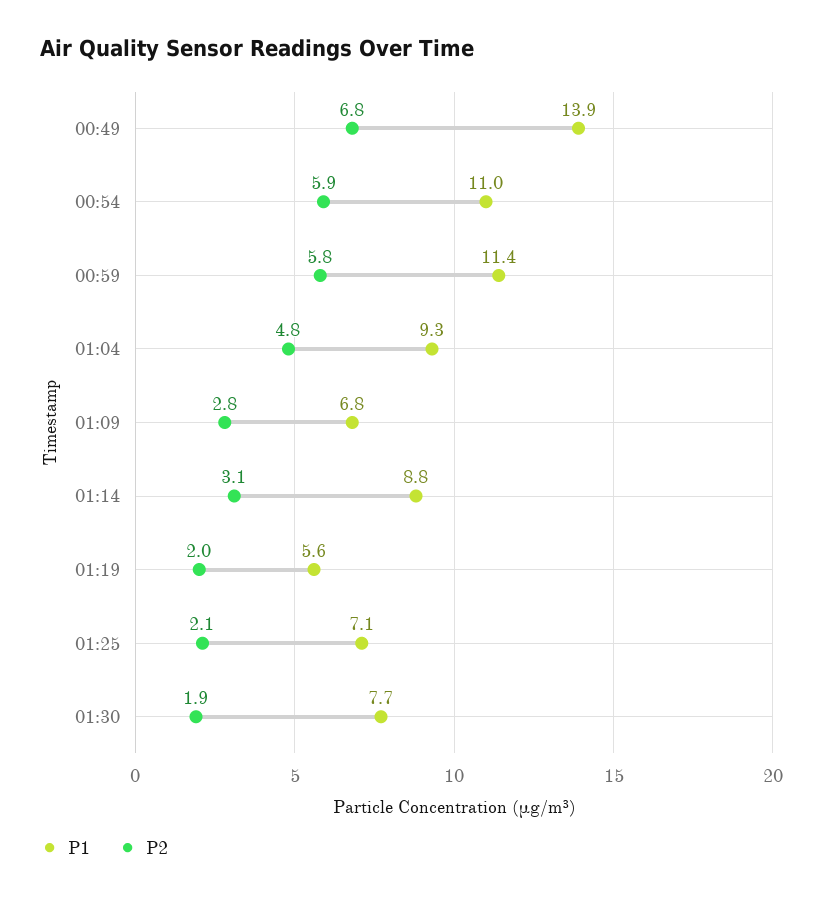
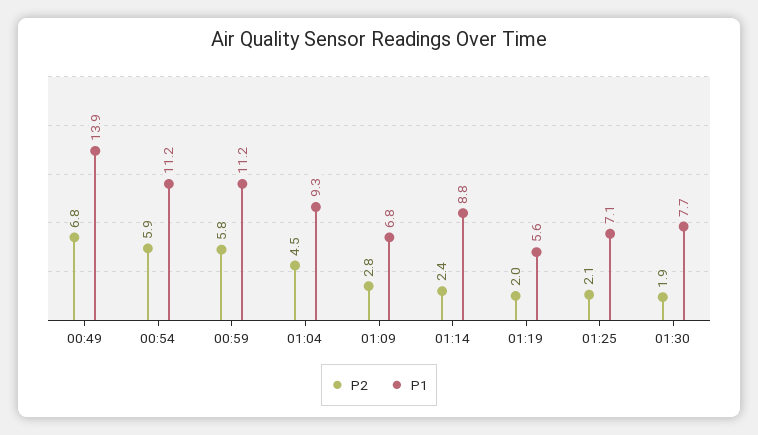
  {
    "P1": {
      "00:49": 13.9,
-     "00:54": 11,
+     "00:54": 11.2,
-     "00:59": 11.4,
+     "00:59": 11.2,
      "01:04": 9.3,
      "01:09": 6.8,
      "01:14": 8.8,
      "01:19": 5.6,
      "01:25": 7.1,
      "01:30": 7.7
    },
    "P2": {
      "00:49": 6.8,
      "00:54": 5.9,
      "00:59": 5.8,
-     "01:04": 4.8,
+     "01:04": 4.5,
      "01:09": 2.8,
-     "01:14": 3.1,
+     "01:14": 2.4,
      "01:19": 2,
      "01:25": 2.1,
      "01:30": 1.9
    }
  }

